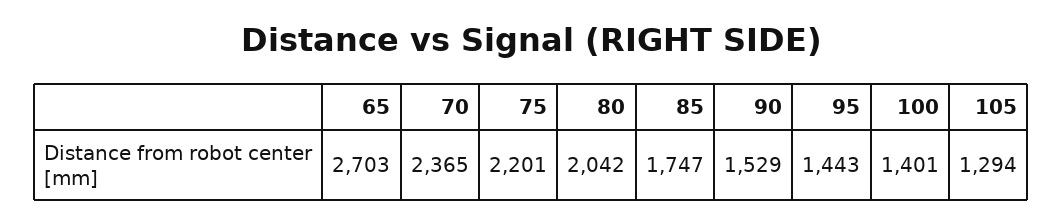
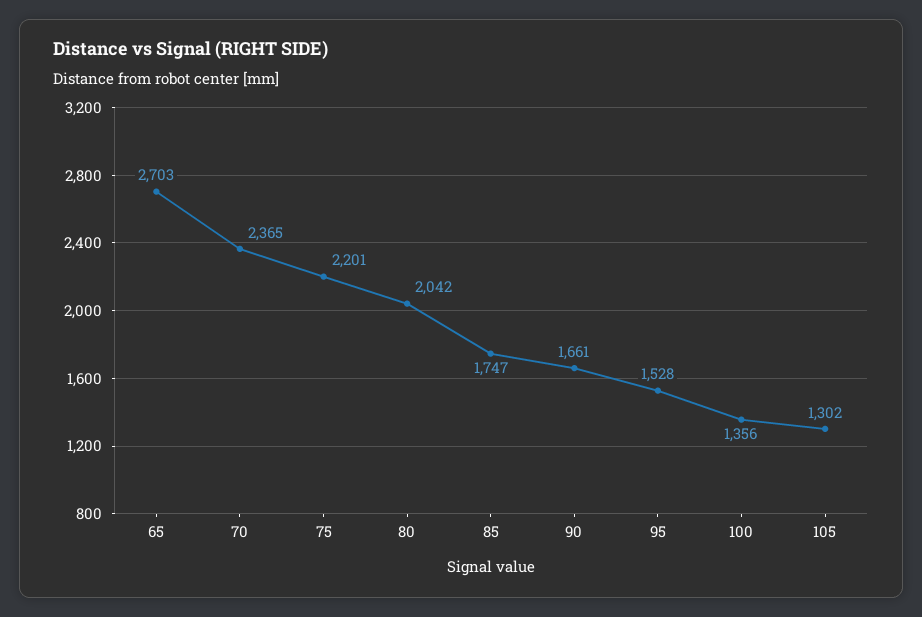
  {
    "65": 2703,
    "70": 2365,
    "75": 2201,
    "80": 2042,
    "85": 1747,
-   "90": 1529,
+   "90": 1661,
-   "95": 1443,
+   "95": 1528,
-   "100": 1401,
+   "100": 1356,
-   "105": 1294
+   "105": 1302
  }

